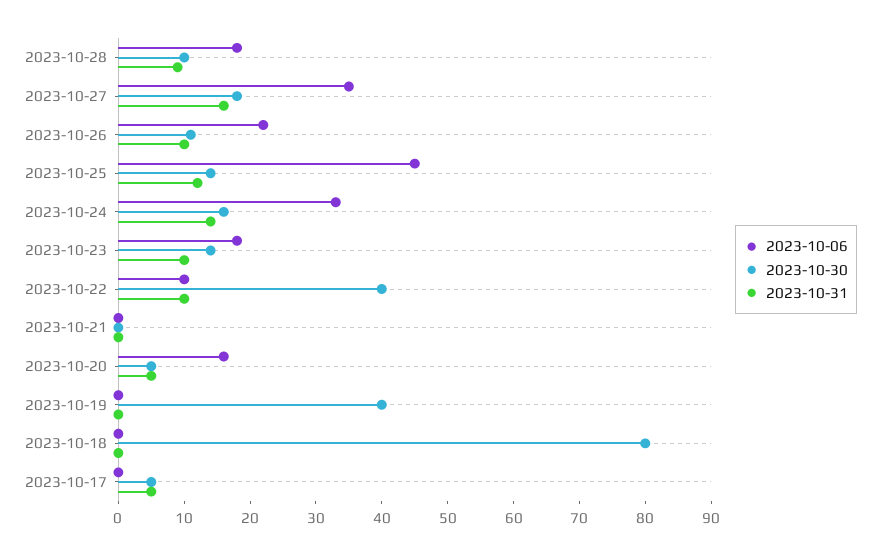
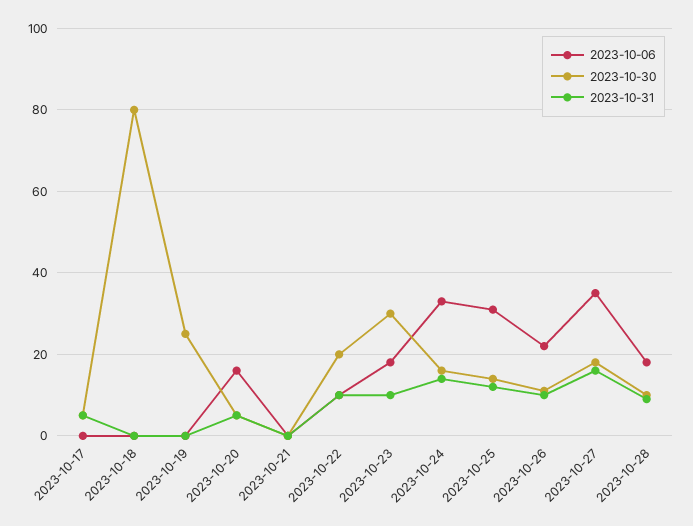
  {
    "2023-10-06": {
      "2023-10-28": 20,
      "2023-10-27": 35,
      "2023-10-26": 20,
-     "2023-10-25": 45,
+     "2023-10-25": 30,
      "2023-10-24": 35,
      "2023-10-23": 20,
      "2023-10-22": 10,
      "2023-10-21": 0,
      "2023-10-20": 15,
      "2023-10-19": 0,
      "2023-10-18": 0,
      "2023-10-17": 0
    },
    "2023-10-30": {
      "2023-10-28": 10,
      "2023-10-27": 20,
      "2023-10-26": 10,
      "2023-10-25": 15,
      "2023-10-24": 15,
-     "2023-10-23": 15,
+     "2023-10-23": 30,
-     "2023-10-22": 40,
+     "2023-10-22": 20,
      "2023-10-21": 0,
      "2023-10-20": 5,
-     "2023-10-19": 40,
+     "2023-10-19": 25,
      "2023-10-18": 80,
      "2023-10-17": 5
    },
    "2023-10-31": {
      "2023-10-28": 10,
      "2023-10-27": 15,
      "2023-10-26": 10,
      "2023-10-25": 10,
      "2023-10-24": 15,
      "2023-10-23": 10,
      "2023-10-22": 10,
      "2023-10-21": 0,
      "2023-10-20": 5,
      "2023-10-19": 0,
      "2023-10-18": 0,
      "2023-10-17": 5
    }
  }

